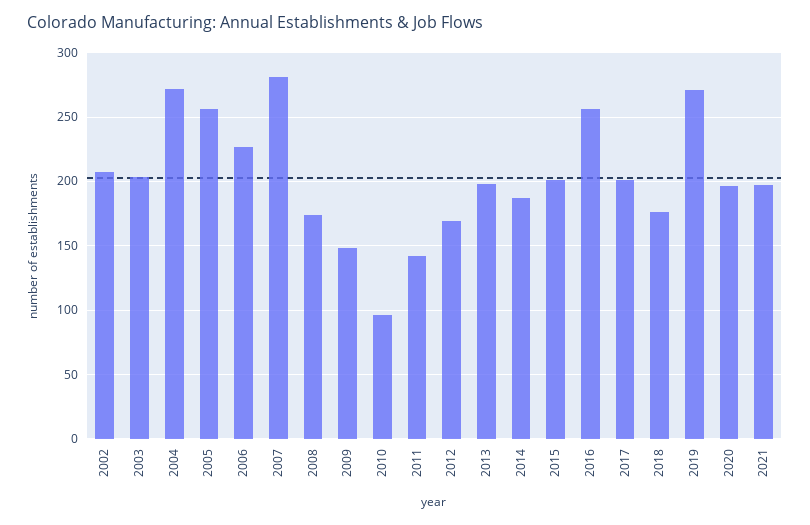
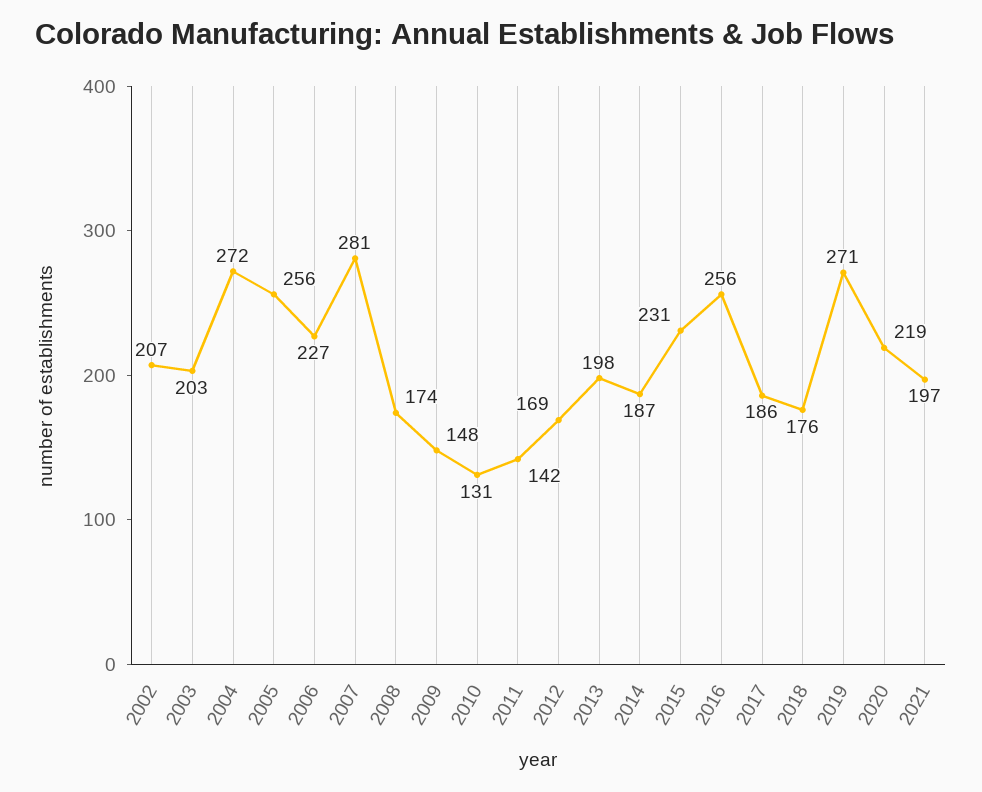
  {
    "2002": 207,
    "2003": 203,
    "2004": 272,
    "2005": 256,
    "2006": 227,
    "2007": 281,
    "2008": 174,
    "2009": 148,
-   "2010": 95,
+   "2010": 131,
    "2011": 142,
    "2012": 169,
    "2013": 198,
    "2014": 187,
-   "2015": 200,
+   "2015": 231,
    "2016": 256,
-   "2017": 200,
+   "2017": 186,
    "2018": 176,
    "2019": 271,
-   "2020": 195,
+   "2020": 219,
    "2021": 197
  }

